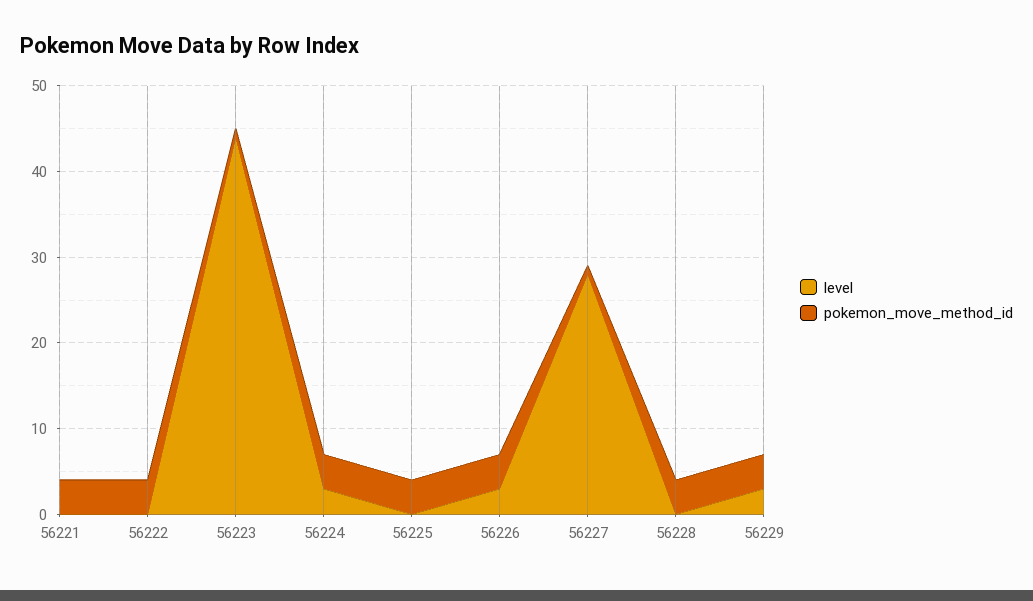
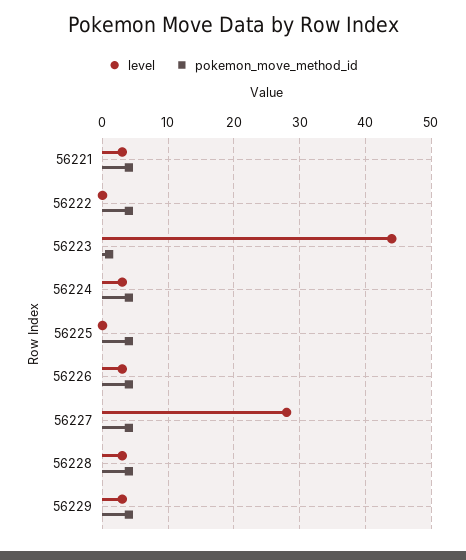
  {
    "level": {
-     "56221": 0,
+     "56221": 3,
      "56222": 0,
      "56223": 44,
      "56224": 3,
      "56225": 0,
      "56226": 3,
      "56227": 28,
-     "56228": 0,
+     "56228": 3,
      "56229": 3
    },
    "pokemon_move_method_id": {
      "56221": 4,
      "56222": 4,
      "56223": 1,
      "56224": 4,
      "56225": 4,
      "56226": 4,
-     "56227": 1,
+     "56227": 4,
      "56228": 4,
      "56229": 4
    }
  }

